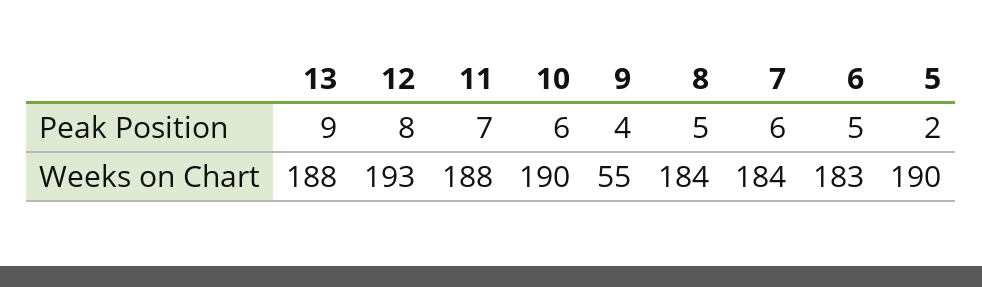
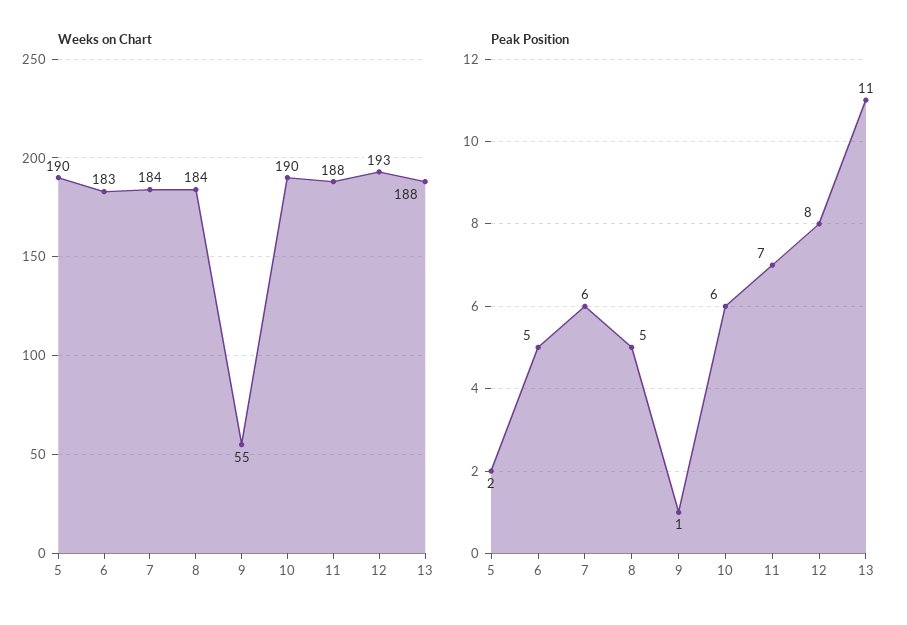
  {
    "Peak Position": {
-     "13": 9,
+     "13": 11,
      "12": 8,
      "11": 7,
      "10": 6,
-     "9": 4,
+     "9": 1,
      "8": 5,
      "7": 6,
      "6": 5,
      "5": 2
    },
    "Weeks on Chart": {
      "13": 188,
      "12": 193,
      "11": 188,
      "10": 190,
      "9": 55,
      "8": 184,
      "7": 184,
      "6": 183,
      "5": 190
    }
  }

